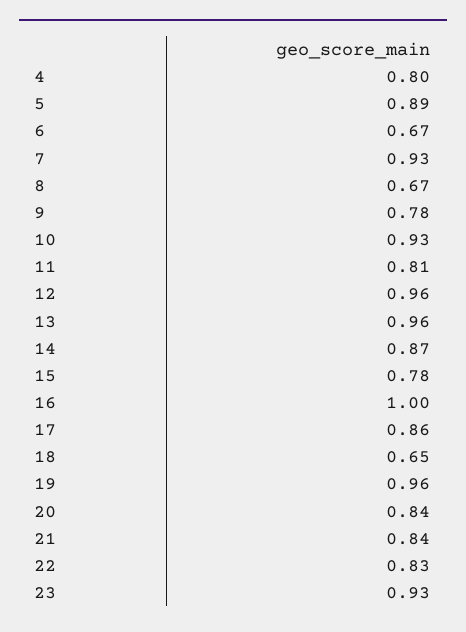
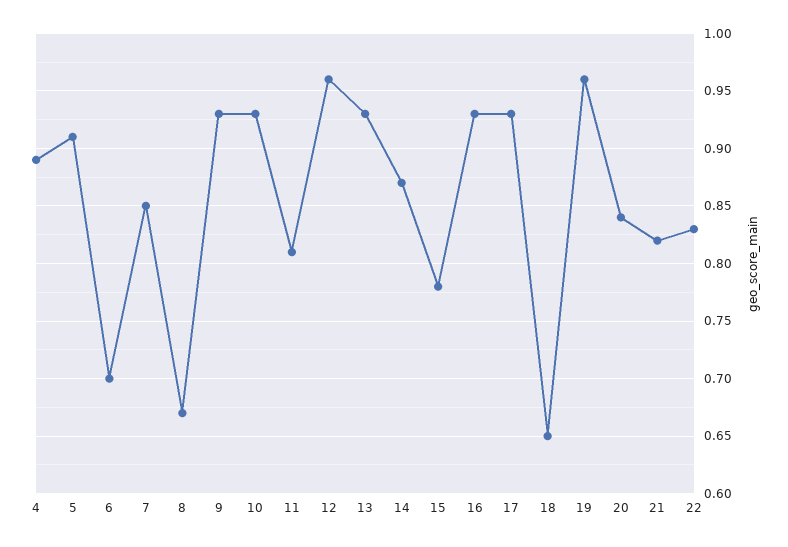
  {
-   "4": 0.8,
+   "4": 0.89,
-   "5": 0.89,
+   "5": 0.91,
-   "6": 0.67,
+   "6": 0.7,
-   "7": 0.93,
+   "7": 0.85,
    "8": 0.67,
-   "9": 0.78,
+   "9": 0.93,
    "10": 0.93,
    "11": 0.81,
    "12": 0.96,
-   "13": 0.96,
+   "13": 0.93,
    "14": 0.87,
    "15": 0.78,
-   "16": 1,
+   "16": 0.93,
-   "17": 0.86,
+   "17": 0.93,
    "18": 0.65,
    "19": 0.96,
    "20": 0.84,
-   "21": 0.84,
+   "21": 0.82,
-   "22": 0.83,
+   "22": 0.83
-   "23": 0.93
  }

